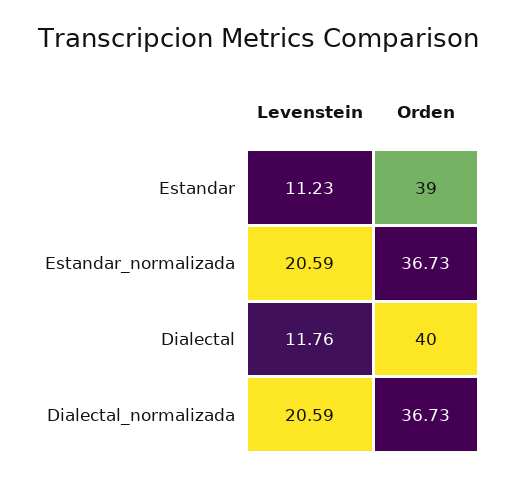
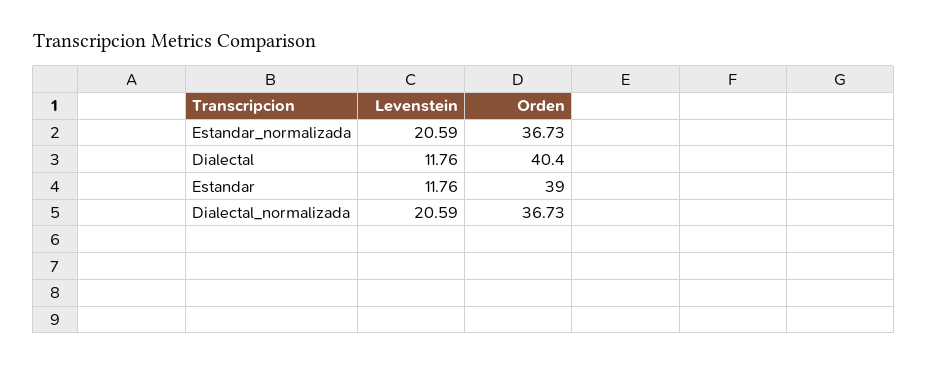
  {
    "Levenstein": {
-     "Estandar": 11.23,
+     "Estandar": 11.76,
      "Estandar_normalizada": 20.59,
      "Dialectal": 11.76,
      "Dialectal_normalizada": 20.59
    },
    "Orden": {
      "Estandar": 39,
      "Estandar_normalizada": 36.73,
-     "Dialectal": 40,
+     "Dialectal": 40.4,
      "Dialectal_normalizada": 36.73
    }
  }

